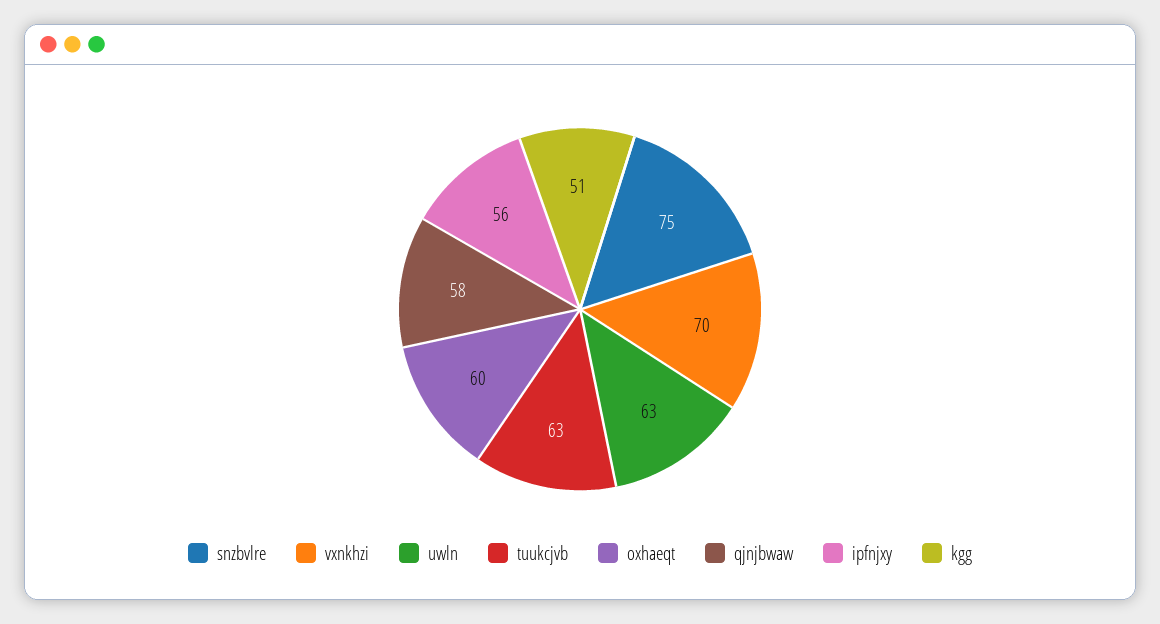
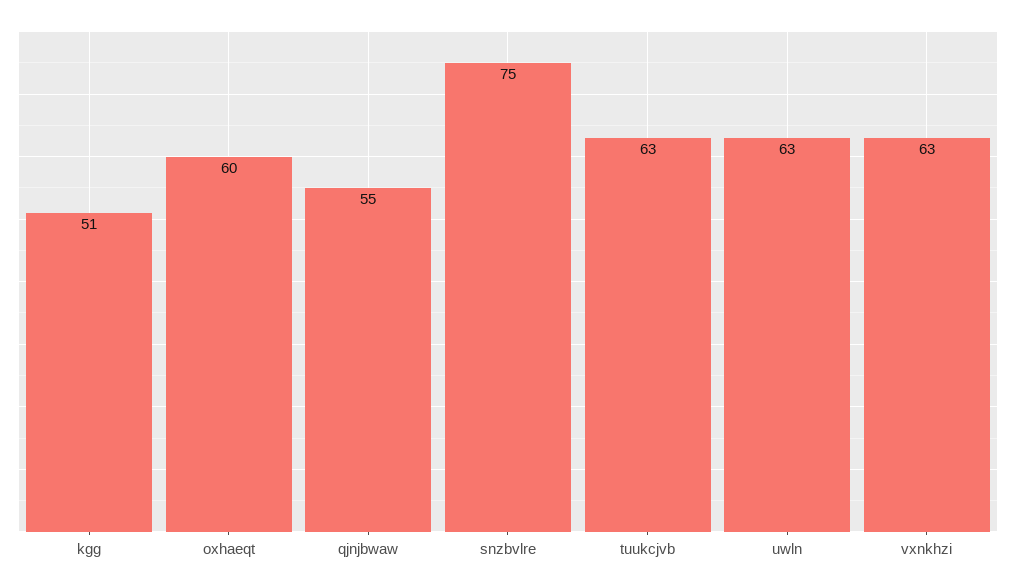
  {
    "snzbvlre": 75,
-   "vxnkhzi": 70,
+   "vxnkhzi": 63,
    "uwln": 63,
    "tuukcjvb": 63,
    "oxhaeqt": 60,
-   "qjnjbwaw": 58,
+   "qjnjbwaw": 55,
-   "ipfnjxy": 56,
    "kgg": 51
  }

